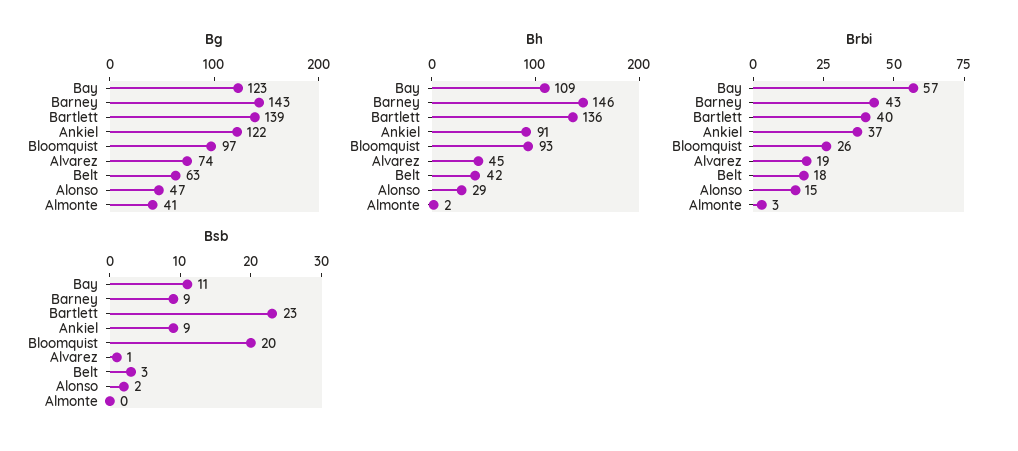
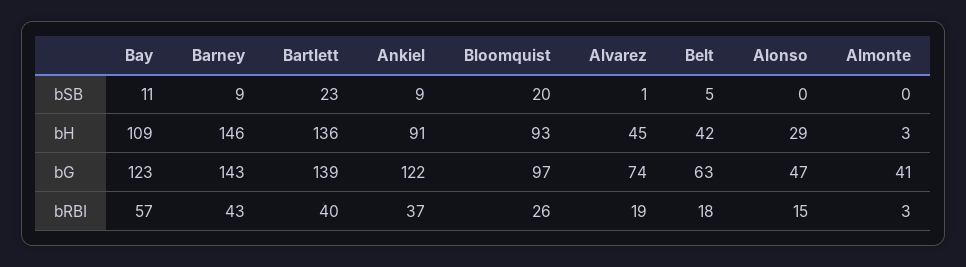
  {
    "Bg": {
      "Bay": 123,
      "Barney": 143,
      "Bartlett": 139,
      "Ankiel": 122,
      "Bloomquist": 97,
      "Alvarez": 74,
      "Belt": 63,
      "Alonso": 47,
      "Almonte": 41
    },
    "Bh": {
      "Bay": 109,
      "Barney": 146,
      "Bartlett": 136,
      "Ankiel": 91,
      "Bloomquist": 93,
      "Alvarez": 45,
      "Belt": 42,
      "Alonso": 29,
-     "Almonte": 2
+     "Almonte": 3
    },
    "Brbi": {
      "Bay": 57,
      "Barney": 43,
      "Bartlett": 40,
      "Ankiel": 37,
      "Bloomquist": 26,
      "Alvarez": 19,
      "Belt": 18,
      "Alonso": 15,
      "Almonte": 3
    },
    "Bsb": {
      "Bay": 11,
      "Barney": 9,
      "Bartlett": 23,
      "Ankiel": 9,
      "Bloomquist": 20,
      "Alvarez": 1,
-     "Belt": 3,
+     "Belt": 5,
-     "Alonso": 2,
+     "Alonso": 0,
      "Almonte": 0
    }
  }

